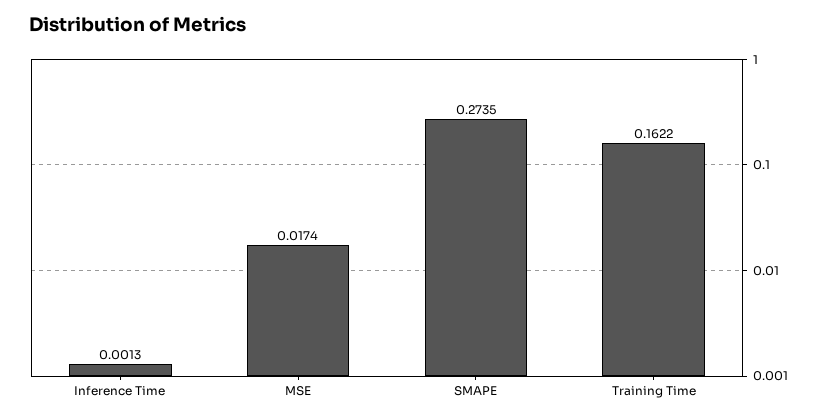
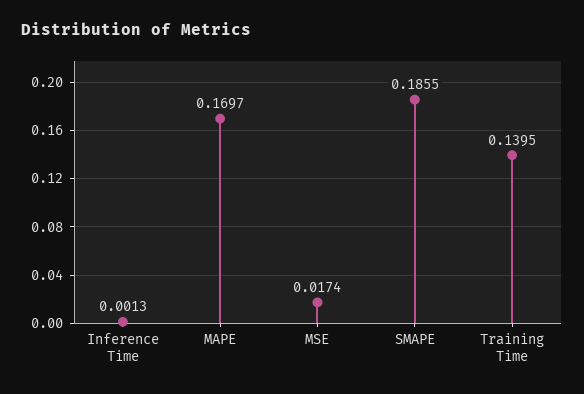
  {
    "Inference Time": 0.0013,
    "MSE": 0.0174,
-   "SMAPE": 0.2735,
+   "SMAPE": 0.1855,
-   "Training Time": 0.1622
+   "Training Time": 0.1395,
+   "MAPE": 0.1697
  }

